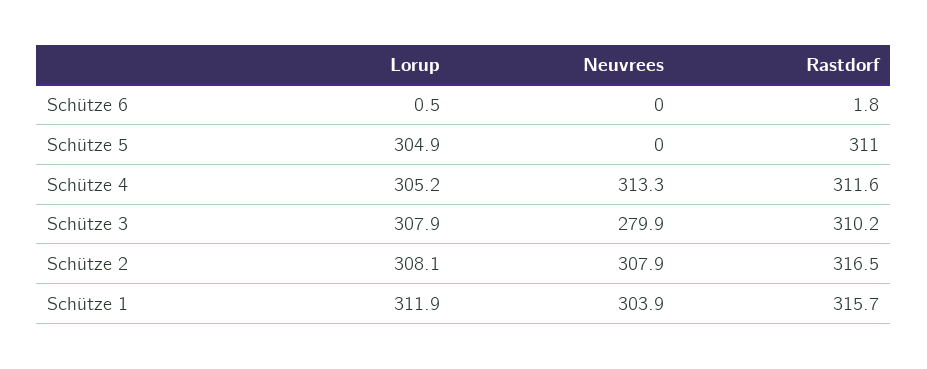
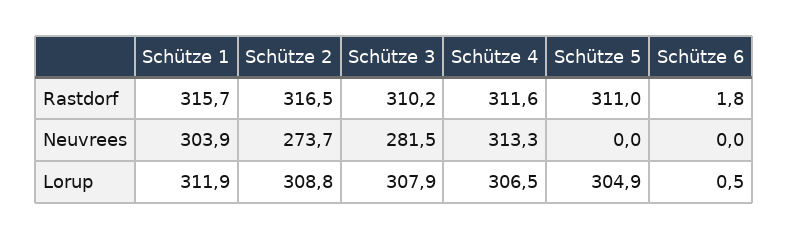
  {
    "Lorup": {
      "Schütze 6": 0.5,
      "Schütze 5": 304.9,
-     "Schütze 4": 305.2,
+     "Schütze 4": 306.5,
      "Schütze 3": 307.9,
-     "Schütze 2": 308.1,
+     "Schütze 2": 308.8,
      "Schütze 1": 311.9
    },
    "Neuvrees": {
      "Schütze 6": 0,
      "Schütze 5": 0,
      "Schütze 4": 313.3,
-     "Schütze 3": 279.9,
+     "Schütze 3": 281.5,
-     "Schütze 2": 307.9,
+     "Schütze 2": 273.7,
      "Schütze 1": 303.9
    },
    "Rastdorf": {
      "Schütze 6": 1.8,
      "Schütze 5": 311,
      "Schütze 4": 311.6,
      "Schütze 3": 310.2,
      "Schütze 2": 316.5,
      "Schütze 1": 315.7
    }
  }

